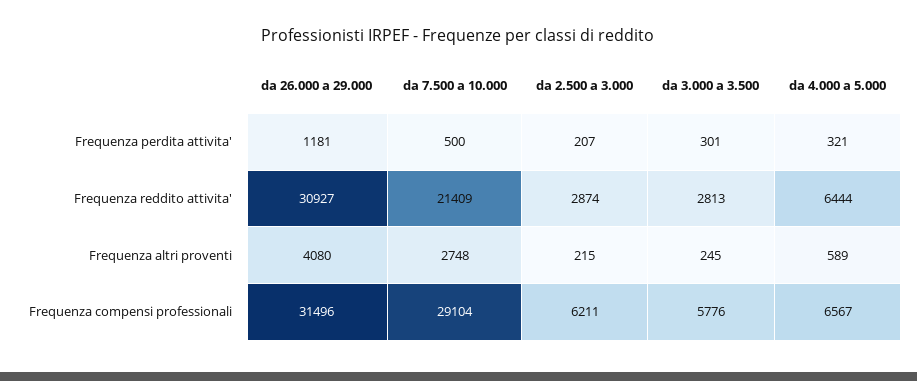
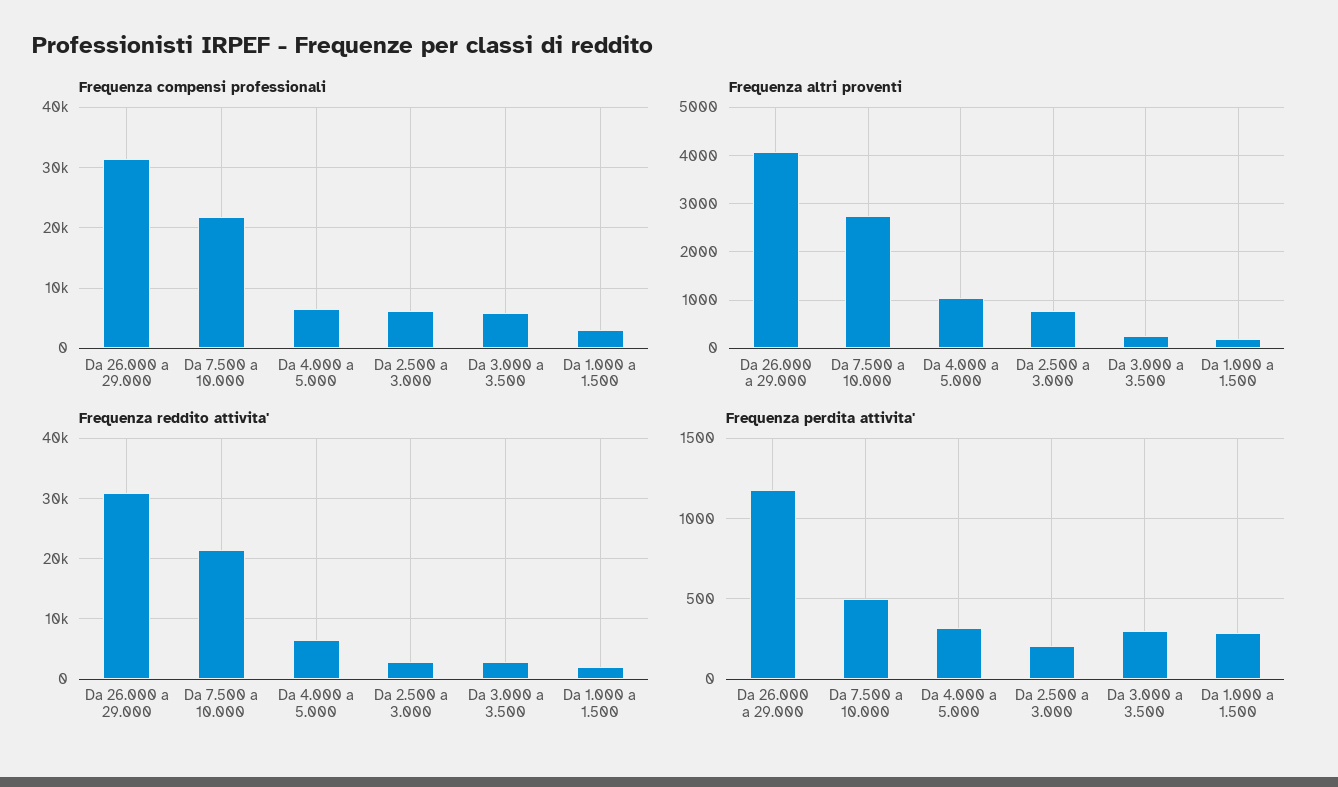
  {
    "Frequenza perdita attivita'": {
      "da 26.000 a 29.000": 1181,
      "da 7.500 a 10.000": 500,
      "da 2.500 a 3.000": 207,
      "da 3.000 a 3.500": 301,
-     "da 4.000 a 5.000": 321
+     "da 4.000 a 5.000": 321,
+     "Da 1.000 a 1.500": 300
    },
    "Frequenza reddito attivita'": {
      "da 26.000 a 29.000": 30927,
      "da 7.500 a 10.000": 21409,
      "da 2.500 a 3.000": 2874,
      "da 3.000 a 3.500": 2813,
-     "da 4.000 a 5.000": 6444
+     "da 4.000 a 5.000": 6444,
+     "Da 1.000 a 1.500": 2000
    },
    "Frequenza altri proventi": {
      "da 26.000 a 29.000": 4080,
      "da 7.500 a 10.000": 2748,
-     "da 2.500 a 3.000": 215,
+     "da 2.500 a 3.000": 800,
      "da 3.000 a 3.500": 245,
-     "da 4.000 a 5.000": 589
+     "da 4.000 a 5.000": 1000,
+     "Da 1.000 a 1.500": 200
    },
    "Frequenza compensi professionali": {
      "da 26.000 a 29.000": 31496,
-     "da 7.500 a 10.000": 29104,
+     "da 7.500 a 10.000": 22000,
      "da 2.500 a 3.000": 6211,
      "da 3.000 a 3.500": 5776,
-     "da 4.000 a 5.000": 6567
+     "da 4.000 a 5.000": 6567,
+     "Da 1.000 a 1.500": 3000
    }
  }

